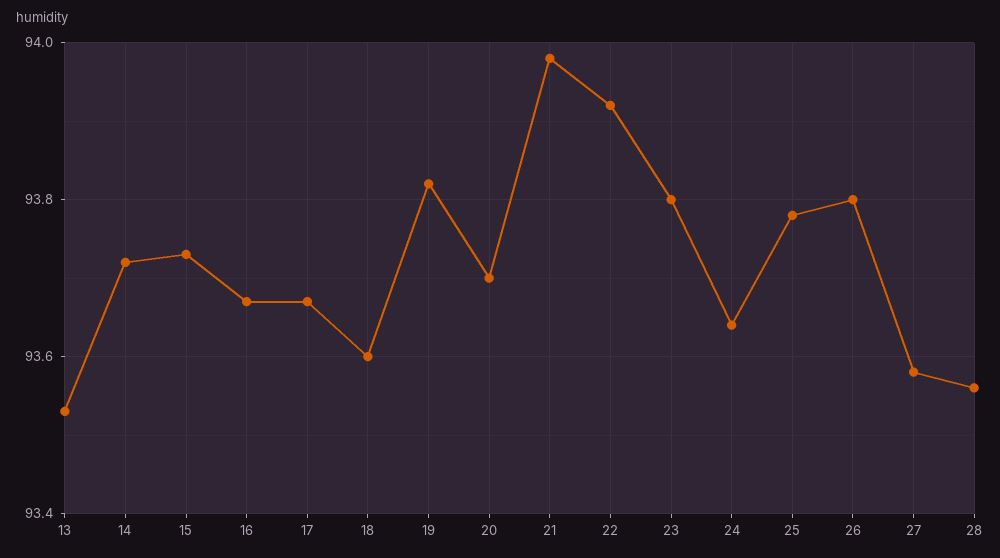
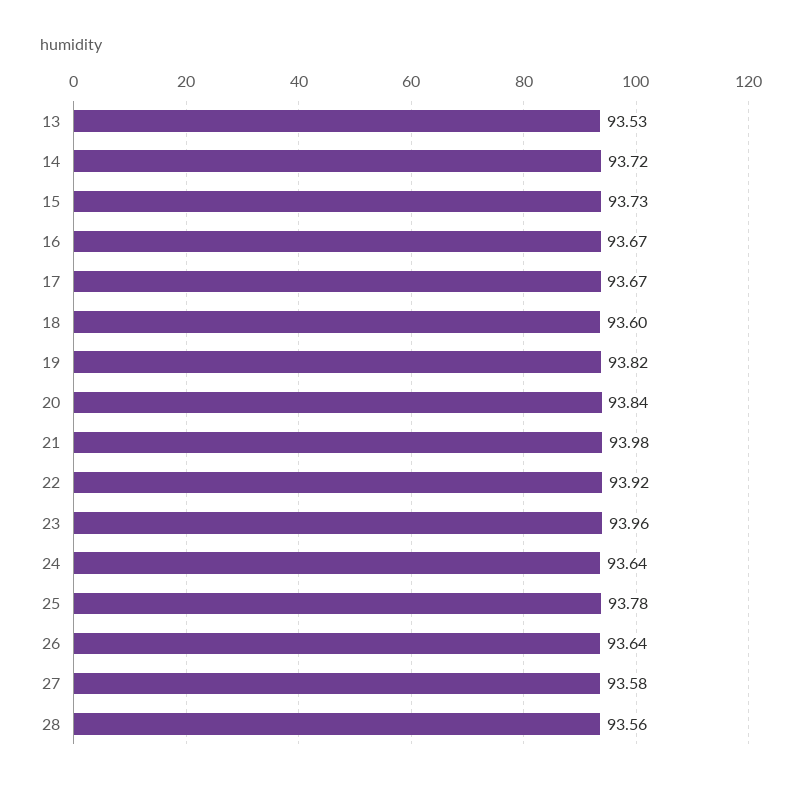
  {
    "13": 93.53,
    "14": 93.72,
    "15": 93.73,
    "16": 93.67,
    "17": 93.67,
    "18": 93.6,
    "19": 93.82,
-   "20": 93.7,
+   "20": 93.84,
    "21": 93.98,
    "22": 93.92,
-   "23": 93.8,
+   "23": 93.96,
    "24": 93.64,
    "25": 93.78,
-   "26": 93.8,
+   "26": 93.64,
    "27": 93.58,
    "28": 93.56
  }

